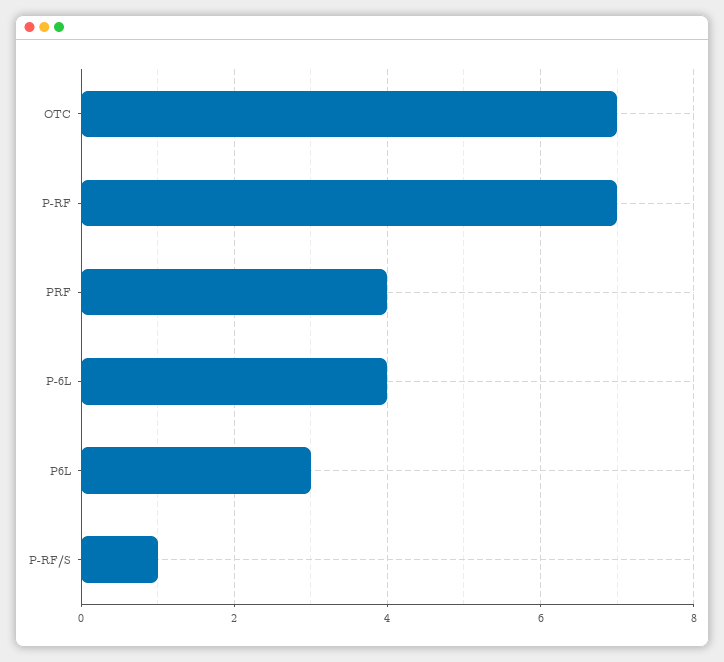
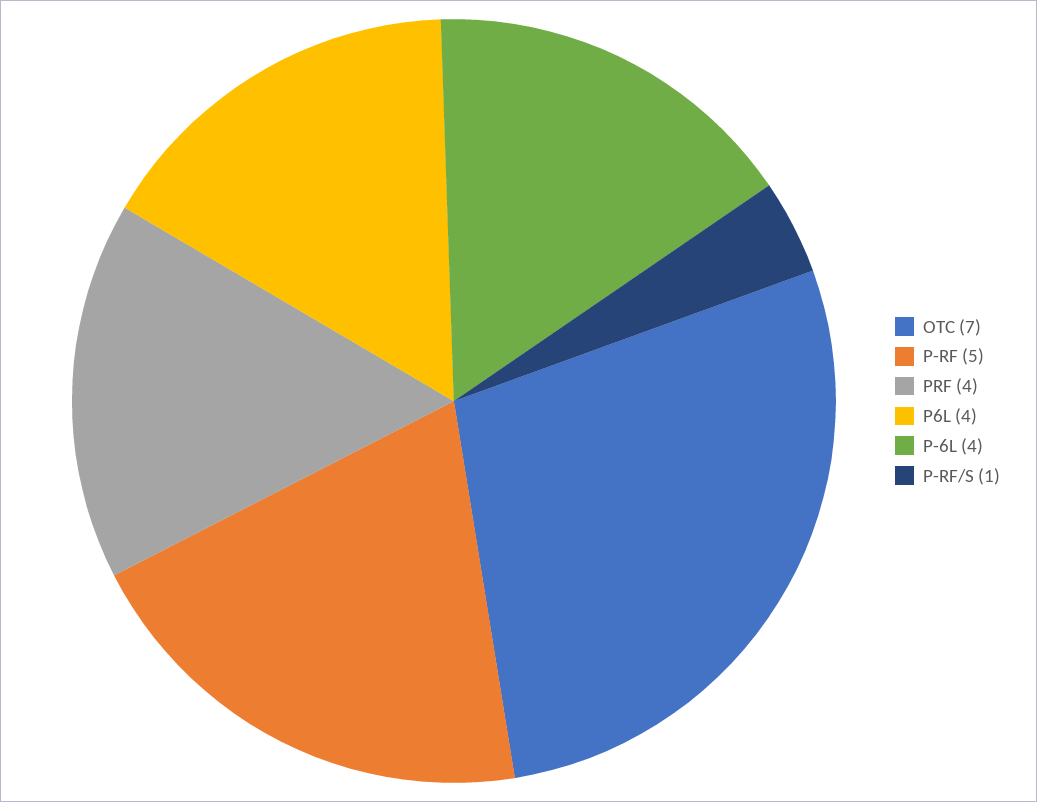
  {
    "OTC": 7,
-   "P-RF": 7,
+   "P-RF": 5,
    "PRF": 4,
    "P-6L": 4,
-   "P6L": 3,
+   "P6L": 4,
    "P-RF/S": 1
  }

